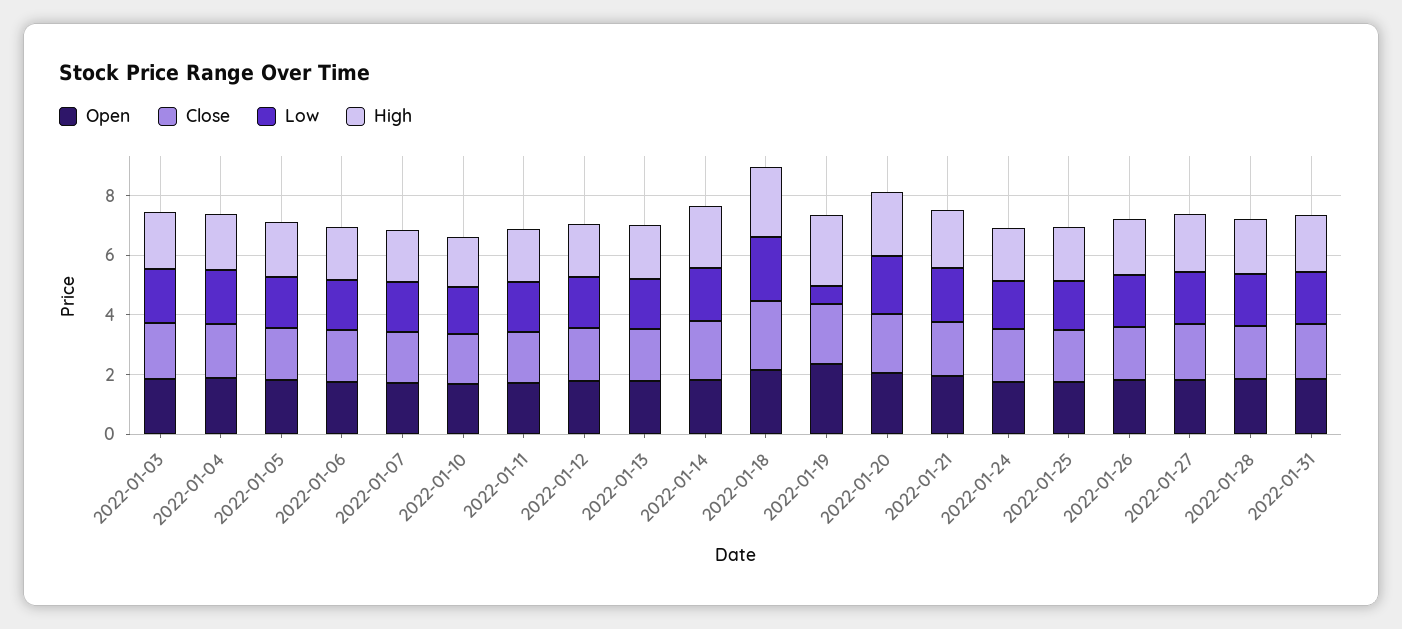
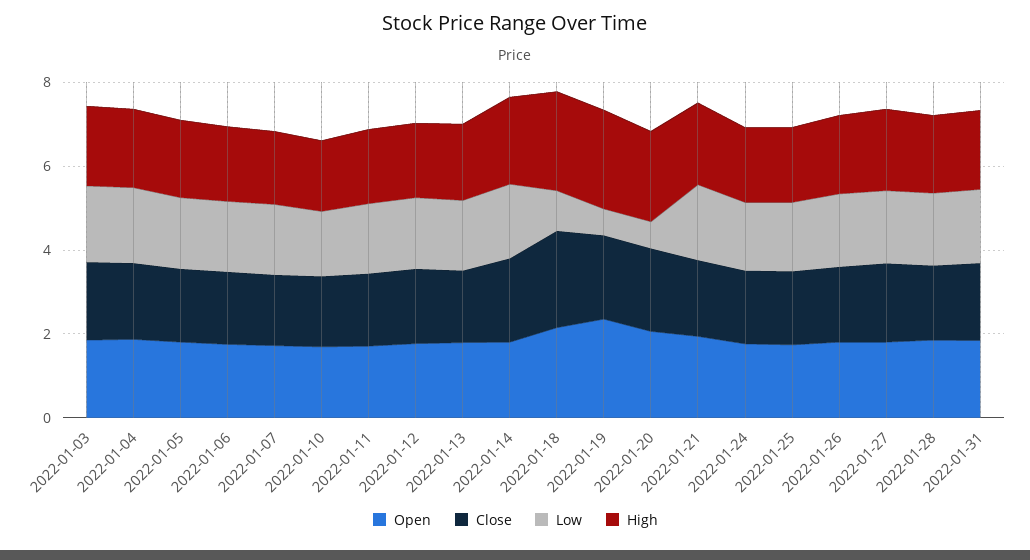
  {
    "Open": {
      "2022-01-03": 2,
      "2022-01-04": 2,
      "2022-01-05": 2,
      "2022-01-06": 2,
      "2022-01-07": 1.5,
      "2022-01-10": 1.5,
      "2022-01-11": 1.5,
      "2022-01-12": 2,
      "2022-01-13": 2,
      "2022-01-14": 2,
      "2022-01-18": 2,
      "2022-01-19": 2.5,
      "2022-01-20": 2,
      "2022-01-21": 2,
      "2022-01-24": 2,
      "2022-01-25": 1.5,
      "2022-01-26": 2,
      "2022-01-27": 2,
      "2022-01-28": 2,
      "2022-01-31": 2
    },
    "Close": {
      "2022-01-03": 2,
      "2022-01-04": 2,
      "2022-01-05": 2,
      "2022-01-06": 1.5,
      "2022-01-07": 1.5,
      "2022-01-10": 1.5,
      "2022-01-11": 1.5,
      "2022-01-12": 2,
      "2022-01-13": 1.5,
      "2022-01-14": 2,
      "2022-01-18": 2.5,
      "2022-01-19": 2,
      "2022-01-20": 2,
      "2022-01-21": 2,
      "2022-01-24": 2,
      "2022-01-25": 2,
      "2022-01-26": 2,
      "2022-01-27": 2,
      "2022-01-28": 2,
      "2022-01-31": 2
    },
    "Low": {
      "2022-01-03": 2,
      "2022-01-04": 2,
      "2022-01-05": 1.5,
      "2022-01-06": 1.5,
      "2022-01-07": 1.5,
      "2022-01-10": 1.5,
      "2022-01-11": 1.5,
      "2022-01-12": 1.5,
      "2022-01-13": 1.5,
      "2022-01-14": 2,
-     "2022-01-18": 2,
+     "2022-01-18": 1,
      "2022-01-19": 0.5,
-     "2022-01-20": 2,
+     "2022-01-20": 0.5,
      "2022-01-21": 2,
      "2022-01-24": 1.5,
      "2022-01-25": 1.5,
      "2022-01-26": 1.5,
      "2022-01-27": 1.5,
      "2022-01-28": 1.5,
      "2022-01-31": 2
    },
    "High": {
      "2022-01-03": 2,
      "2022-01-04": 2,
      "2022-01-05": 2,
      "2022-01-06": 2,
      "2022-01-07": 1.5,
      "2022-01-10": 1.5,
      "2022-01-11": 2,
      "2022-01-12": 2,
      "2022-01-13": 2,
      "2022-01-14": 2,
      "2022-01-18": 2.5,
      "2022-01-19": 2.5,
      "2022-01-20": 2,
      "2022-01-21": 2,
      "2022-01-24": 2,
      "2022-01-25": 2,
      "2022-01-26": 2,
      "2022-01-27": 2,
      "2022-01-28": 2,
      "2022-01-31": 2
    }
  }

